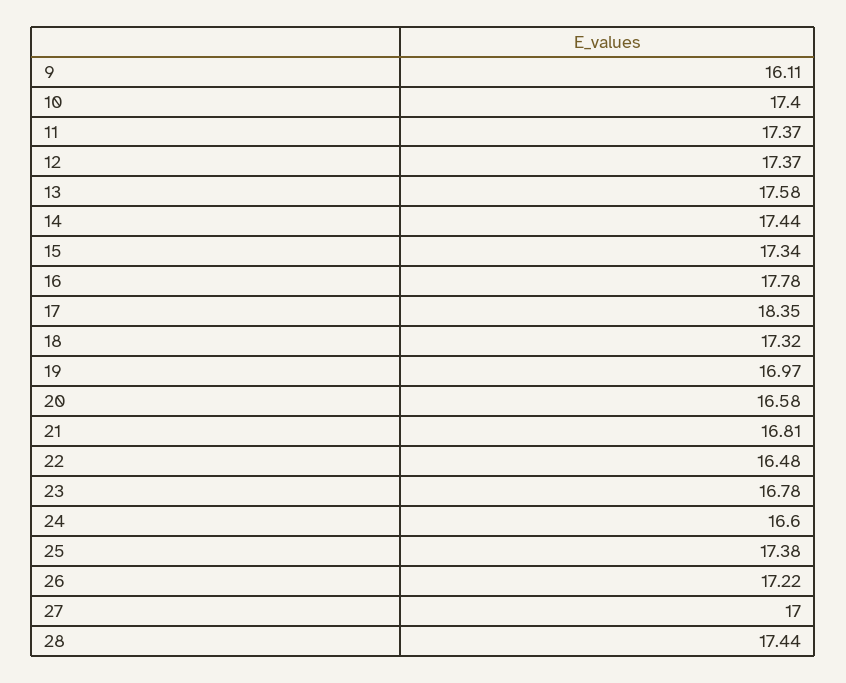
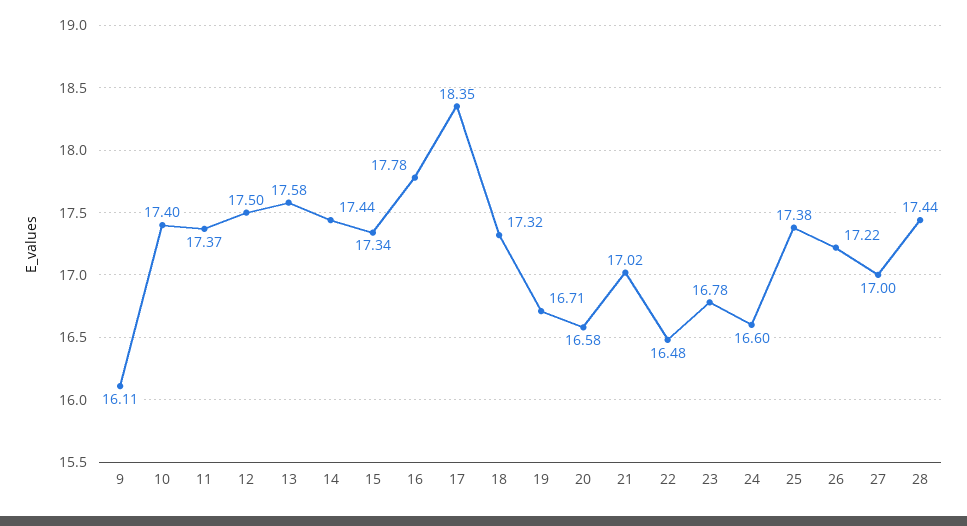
  {
    "9": 16.11,
    "10": 17.4,
    "11": 17.37,
-   "12": 17.37,
+   "12": 17.5,
    "13": 17.58,
    "14": 17.44,
    "15": 17.34,
    "16": 17.78,
    "17": 18.35,
    "18": 17.32,
-   "19": 16.97,
+   "19": 16.71,
    "20": 16.58,
-   "21": 16.81,
+   "21": 17.02,
    "22": 16.48,
    "23": 16.78,
    "24": 16.6,
    "25": 17.38,
    "26": 17.22,
    "27": 17,
    "28": 17.44
  }

